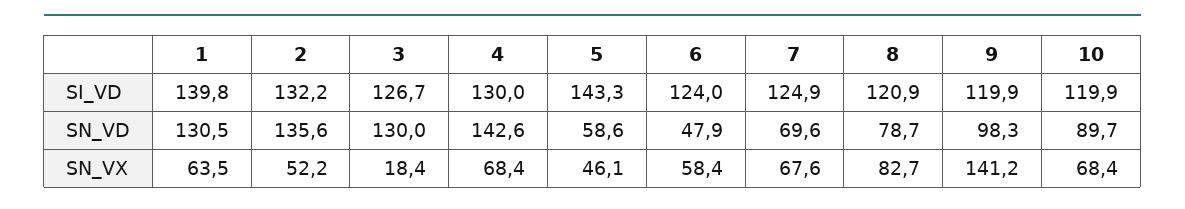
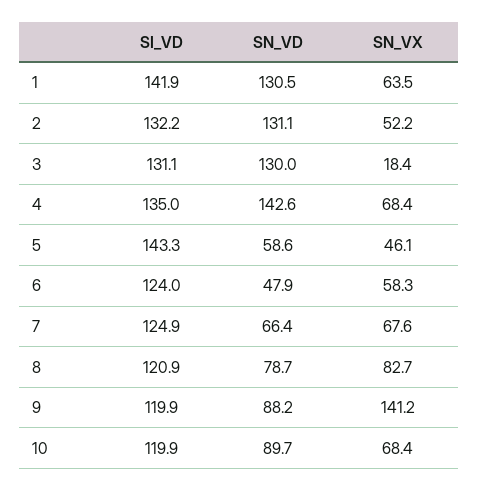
  {
    "1": {
-     "SI_VD": 139.8,
+     "SI_VD": 141.9,
      "SN_VD": 130.5,
      "SN_VX": 63.5
    },
    "2": {
      "SI_VD": 132.2,
-     "SN_VD": 135.6,
+     "SN_VD": 131.1,
      "SN_VX": 52.2
    },
    "3": {
-     "SI_VD": 126.7,
+     "SI_VD": 131.1,
      "SN_VD": 130,
      "SN_VX": 18.4
    },
    "4": {
-     "SI_VD": 130,
+     "SI_VD": 135,
      "SN_VD": 142.6,
      "SN_VX": 68.4
    },
    "5": {
      "SI_VD": 143.3,
      "SN_VD": 58.6,
      "SN_VX": 46.1
    },
    "6": {
      "SI_VD": 124,
      "SN_VD": 47.9,
-     "SN_VX": 58.4
+     "SN_VX": 58.3
    },
    "7": {
      "SI_VD": 124.9,
-     "SN_VD": 69.6,
+     "SN_VD": 66.4,
      "SN_VX": 67.6
    },
    "8": {
      "SI_VD": 120.9,
      "SN_VD": 78.7,
      "SN_VX": 82.7
    },
    "9": {
      "SI_VD": 119.9,
-     "SN_VD": 98.3,
+     "SN_VD": 88.2,
      "SN_VX": 141.2
    },
    "10": {
      "SI_VD": 119.9,
      "SN_VD": 89.7,
      "SN_VX": 68.4
    }
  }

